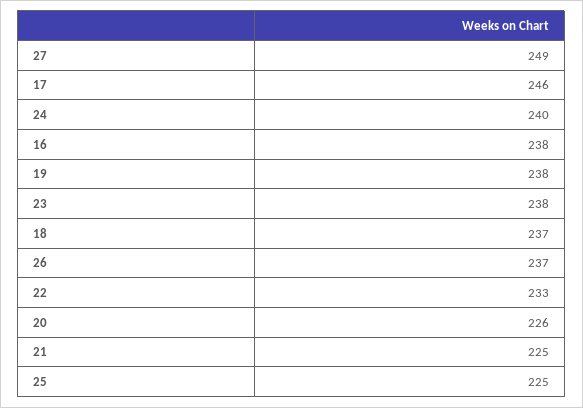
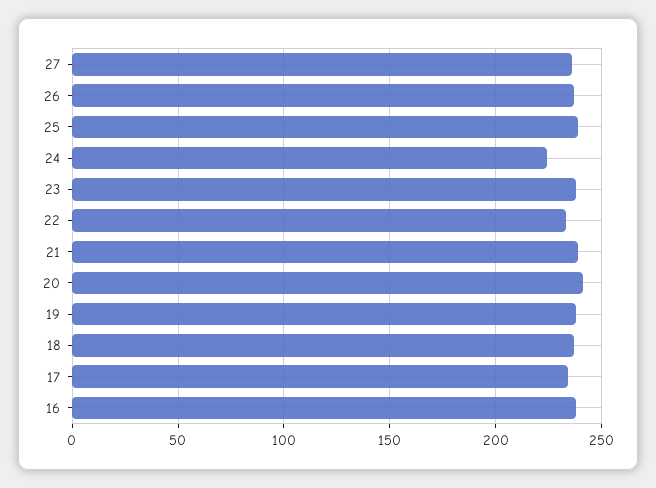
  {
-   "27": 249,
+   "27": 235,
-   "17": 246,
+   "17": 235,
-   "24": 240,
+   "24": 225,
    "16": 238,
    "19": 238,
    "23": 238,
    "18": 237,
    "26": 237,
    "22": 233,
-   "20": 226,
+   "20": 240,
-   "21": 225,
+   "21": 240,
-   "25": 225
+   "25": 240
  }

